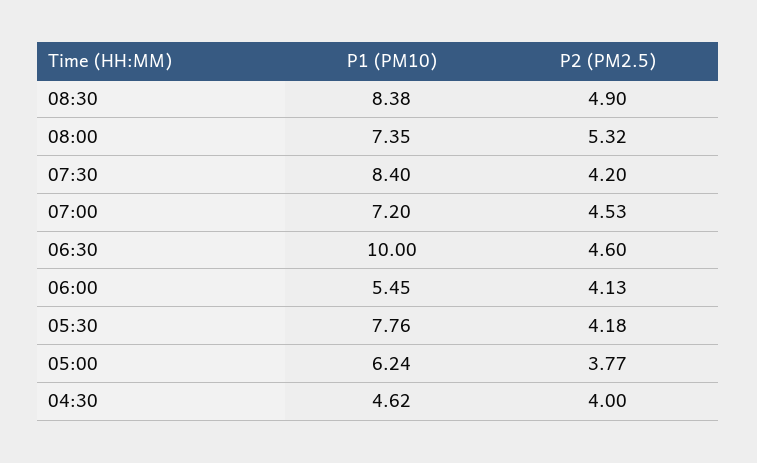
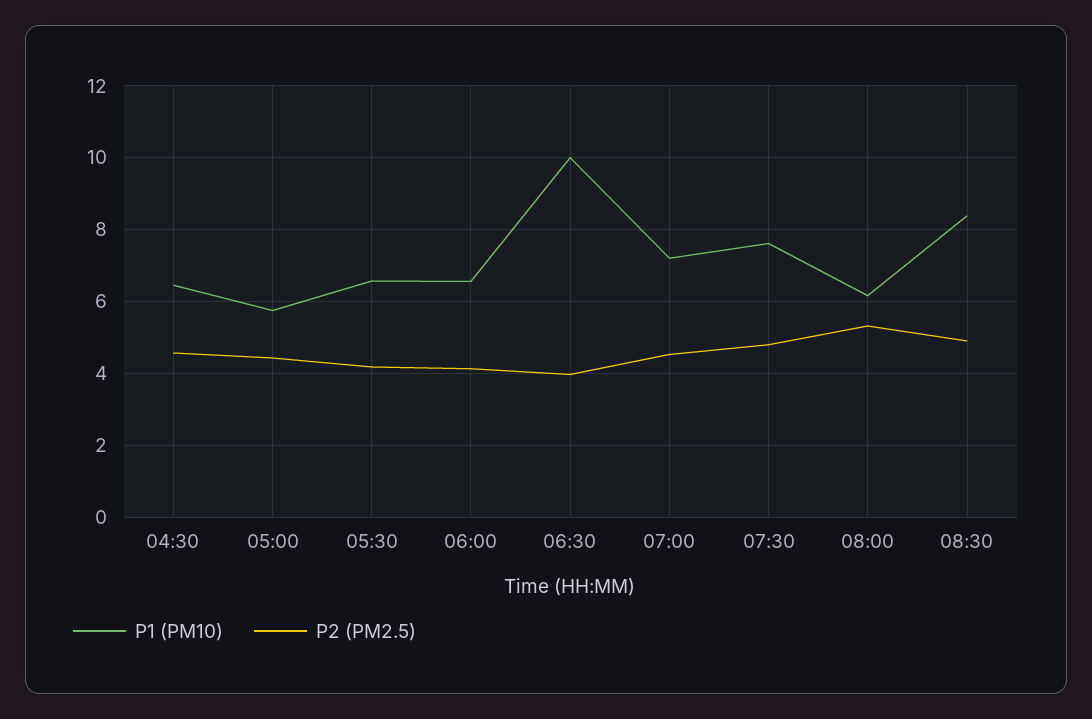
  {
    "P1 (PM10)": {
      "08:30": 8.38,
-     "08:00": 7.35,
+     "08:00": 6.2,
-     "07:30": 8.4,
+     "07:30": 7.6,
      "07:00": 7.2,
      "06:30": 10,
-     "06:00": 5.45,
+     "06:00": 6.6,
-     "05:30": 7.76,
+     "05:30": 6.6,
-     "05:00": 6.24,
+     "05:00": 5.8,
-     "04:30": 4.62
+     "04:30": 6.4
    },
    "P2 (PM2.5)": {
      "08:30": 4.9,
      "08:00": 5.32,
-     "07:30": 4.2,
+     "07:30": 4.8,
      "07:00": 4.53,
-     "06:30": 4.6,
+     "06:30": 4,
      "06:00": 4.13,
      "05:30": 4.18,
-     "05:00": 3.77,
+     "05:00": 4.4,
-     "04:30": 4
+     "04:30": 4.6
    }
  }

